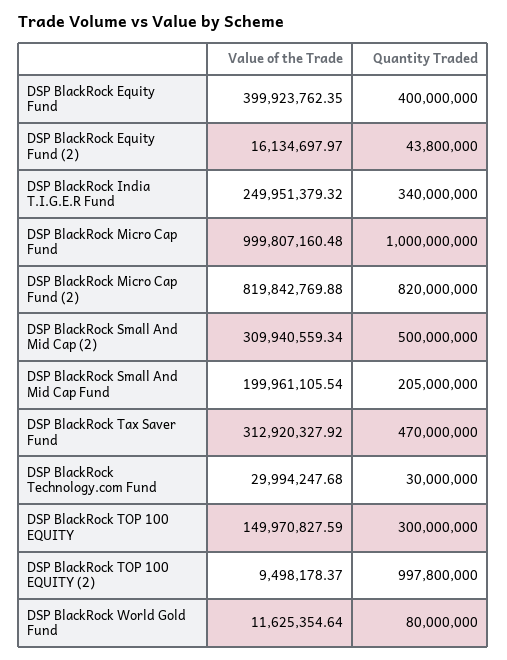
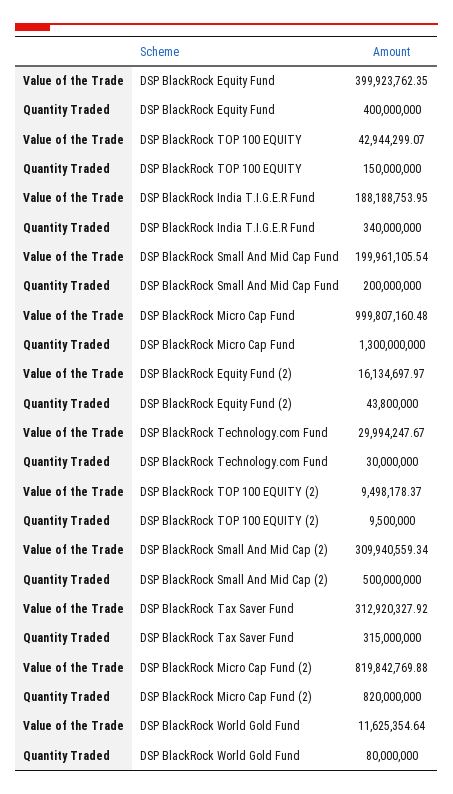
  {
    "Value of the Trade": {
      "DSP BlackRock Equity Fund": 399923762.35,
      "DSP BlackRock Equity Fund (2)": 16134697.97,
-     "DSP BlackRock India T.I.G.E.R Fund": 249951379.32,
+     "DSP BlackRock India T.I.G.E.R Fund": 188188753.95,
      "DSP BlackRock Micro Cap Fund": 999807160.48,
      "DSP BlackRock Micro Cap Fund (2)": 819842769.88,
      "DSP BlackRock Small And Mid Cap (2)": 309940559.34,
      "DSP BlackRock Small And Mid Cap Fund": 199961105.54,
      "DSP BlackRock Tax Saver Fund": 312920327.92,
-     "DSP BlackRock Technology.com Fund": 29994247.68,
+     "DSP BlackRock Technology.com Fund": 29994247.67,
-     "DSP BlackRock TOP 100 EQUITY": 149970827.59,
+     "DSP BlackRock TOP 100 EQUITY": 42944299.07,
      "DSP BlackRock TOP 100 EQUITY (2)": 9498178.37,
      "DSP BlackRock World Gold Fund": 11625354.64
    },
    "Quantity Traded": {
      "DSP BlackRock Equity Fund": 400000000,
      "DSP BlackRock Equity Fund (2)": 43800000,
      "DSP BlackRock India T.I.G.E.R Fund": 340000000,
-     "DSP BlackRock Micro Cap Fund": 1000000000,
+     "DSP BlackRock Micro Cap Fund": 1300000000,
      "DSP BlackRock Micro Cap Fund (2)": 820000000,
      "DSP BlackRock Small And Mid Cap (2)": 500000000,
-     "DSP BlackRock Small And Mid Cap Fund": 205000000,
+     "DSP BlackRock Small And Mid Cap Fund": 200000000,
-     "DSP BlackRock Tax Saver Fund": 470000000,
+     "DSP BlackRock Tax Saver Fund": 315000000,
      "DSP BlackRock Technology.com Fund": 30000000,
-     "DSP BlackRock TOP 100 EQUITY": 300000000,
+     "DSP BlackRock TOP 100 EQUITY": 150000000,
-     "DSP BlackRock TOP 100 EQUITY (2)": 997800000,
+     "DSP BlackRock TOP 100 EQUITY (2)": 9500000,
      "DSP BlackRock World Gold Fund": 80000000
    }
  }

